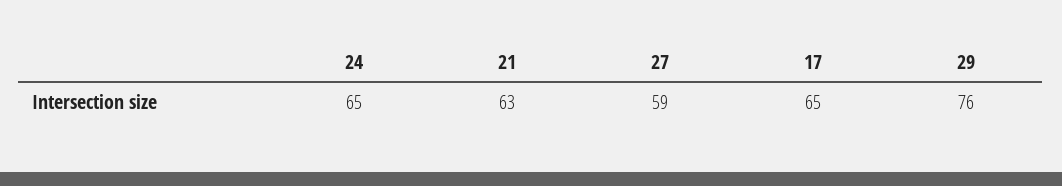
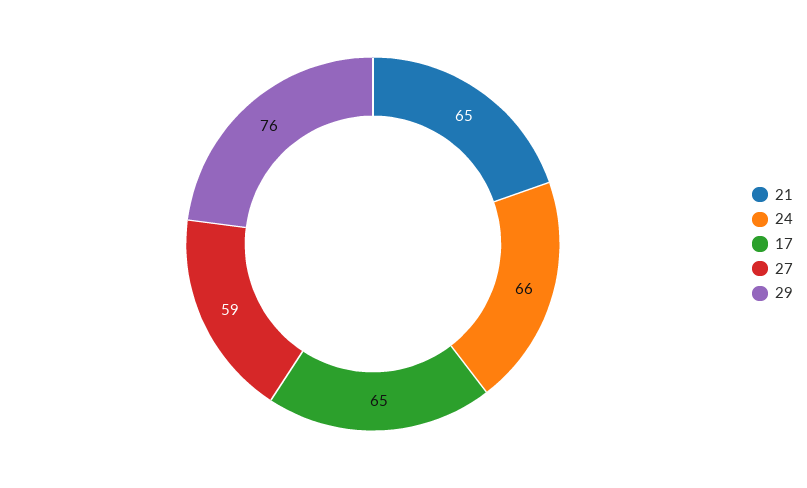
  {
-   "24": 65,
+   "24": 66,
-   "21": 63,
+   "21": 65,
    "27": 59,
    "17": 65,
    "29": 76
  }

